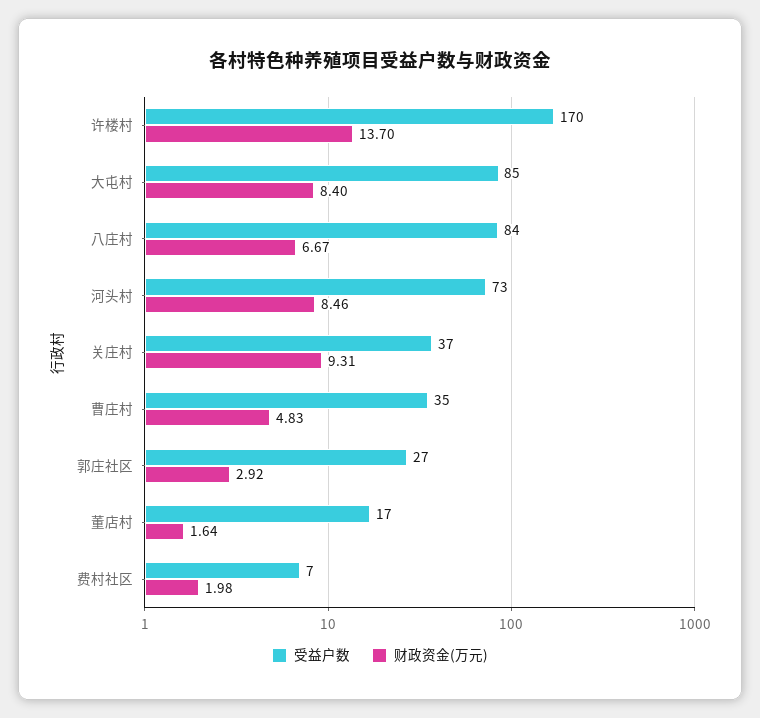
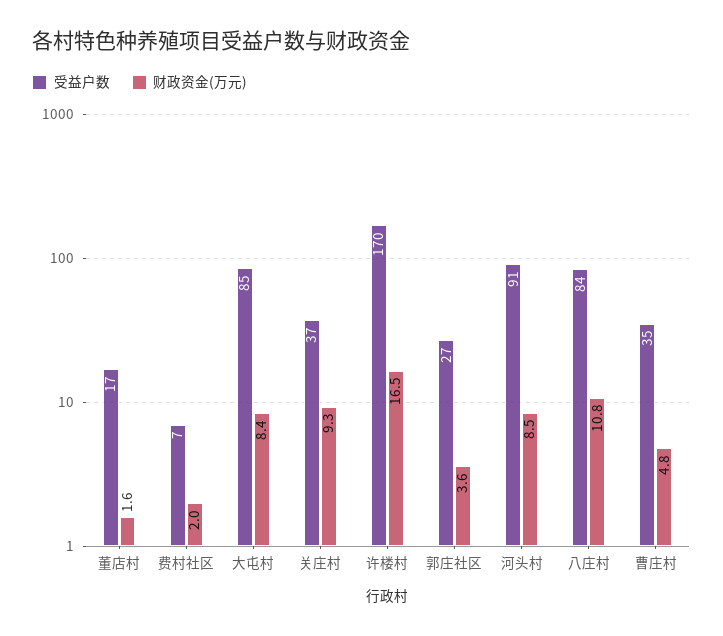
  {
    "受益户数": {
      "许楼村": 170,
      "大屯村": 85,
      "八庄村": 84,
-     "河头村": 73,
+     "河头村": 91,
      "关庄村": 37,
      "曹庄村": 35,
      "郭庄社区": 27,
      "董店村": 17,
      "费村社区": 7
    },
    "财政资金(万元)": {
-     "许楼村": 13.7,
+     "许楼村": 16.5,
      "大屯村": 8.4,
-     "八庄村": 6.67,
+     "八庄村": 10.8,
      "河头村": 8.46,
      "关庄村": 9.31,
      "曹庄村": 4.83,
-     "郭庄社区": 2.92,
+     "郭庄社区": 3.6,
      "董店村": 1.64,
      "费村社区": 1.98
    }
  }

